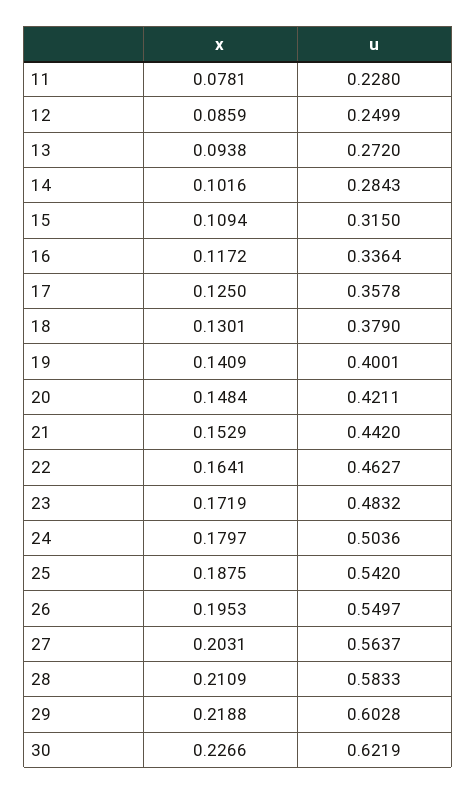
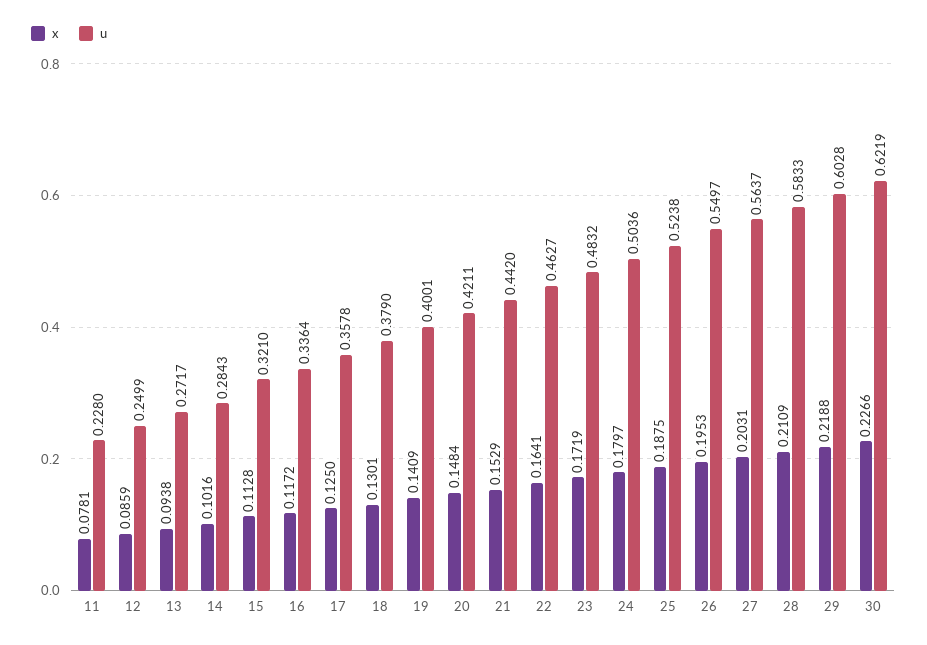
  {
    "x": {
      "11": 0.0781,
      "12": 0.0859,
      "13": 0.0938,
      "14": 0.1016,
-     "15": 0.1094,
+     "15": 0.1128,
      "16": 0.1172,
      "17": 0.125,
      "18": 0.1301,
      "19": 0.1409,
      "20": 0.1484,
      "21": 0.1529,
      "22": 0.1641,
      "23": 0.1719,
      "24": 0.1797,
      "25": 0.1875,
      "26": 0.1953,
      "27": 0.2031,
      "28": 0.2109,
      "29": 0.2188,
      "30": 0.2266
    },
    "u": {
      "11": 0.228,
      "12": 0.2499,
-     "13": 0.272,
+     "13": 0.2717,
      "14": 0.2843,
-     "15": 0.315,
+     "15": 0.321,
      "16": 0.3364,
      "17": 0.3578,
      "18": 0.379,
      "19": 0.4001,
      "20": 0.4211,
      "21": 0.442,
      "22": 0.4627,
      "23": 0.4832,
      "24": 0.5036,
-     "25": 0.542,
+     "25": 0.5238,
      "26": 0.5497,
      "27": 0.5637,
      "28": 0.5833,
      "29": 0.6028,
      "30": 0.6219
    }
  }

